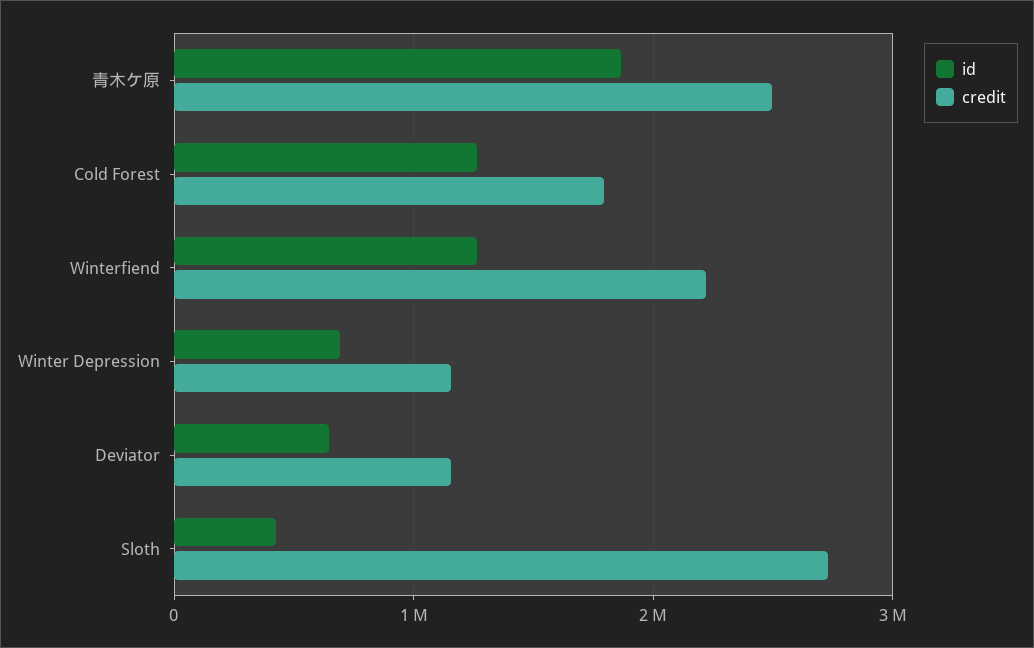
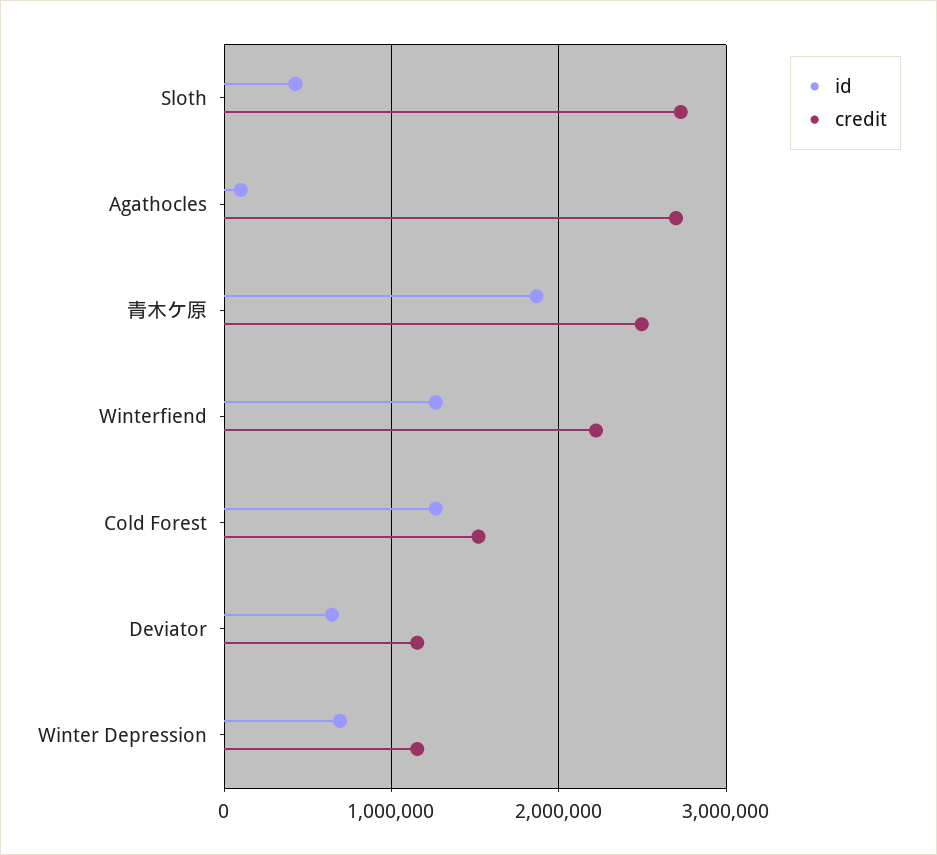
  {
    "id": {
      "青木ケ原": 1900000,
      "Cold Forest": 1300000,
      "Winterfiend": 1300000,
      "Winter Depression": 700000,
      "Deviator": 600000,
-     "Sloth": 400000
+     "Sloth": 400000,
+     "Agathocles": 100000
    },
    "credit": {
      "青木ケ原": 2500000,
-     "Cold Forest": 1800000,
+     "Cold Forest": 1500000,
      "Winterfiend": 2200000,
      "Winter Depression": 1200000,
      "Deviator": 1200000,
-     "Sloth": 2700000
+     "Sloth": 2700000,
+     "Agathocles": 2700000
    }
  }

